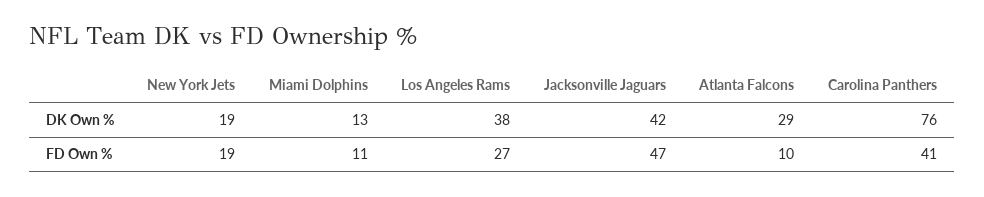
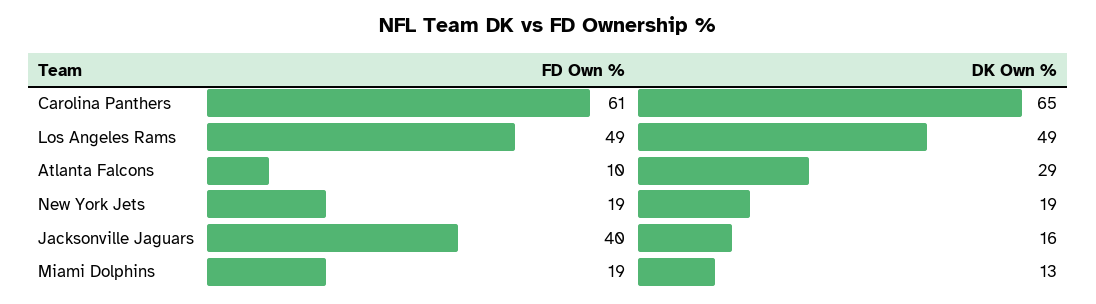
  {
    "New York Jets": {
      "DK Own %": 19,
      "FD Own %": 19
    },
    "Miami Dolphins": {
      "DK Own %": 13,
-     "FD Own %": 11
+     "FD Own %": 19
    },
    "Los Angeles Rams": {
-     "DK Own %": 38,
+     "DK Own %": 49,
-     "FD Own %": 27
+     "FD Own %": 49
    },
    "Jacksonville Jaguars": {
-     "DK Own %": 42,
+     "DK Own %": 16,
-     "FD Own %": 47
+     "FD Own %": 40
    },
    "Atlanta Falcons": {
      "DK Own %": 29,
      "FD Own %": 10
    },
    "Carolina Panthers": {
-     "DK Own %": 76,
+     "DK Own %": 65,
-     "FD Own %": 41
+     "FD Own %": 61
    }
  }

